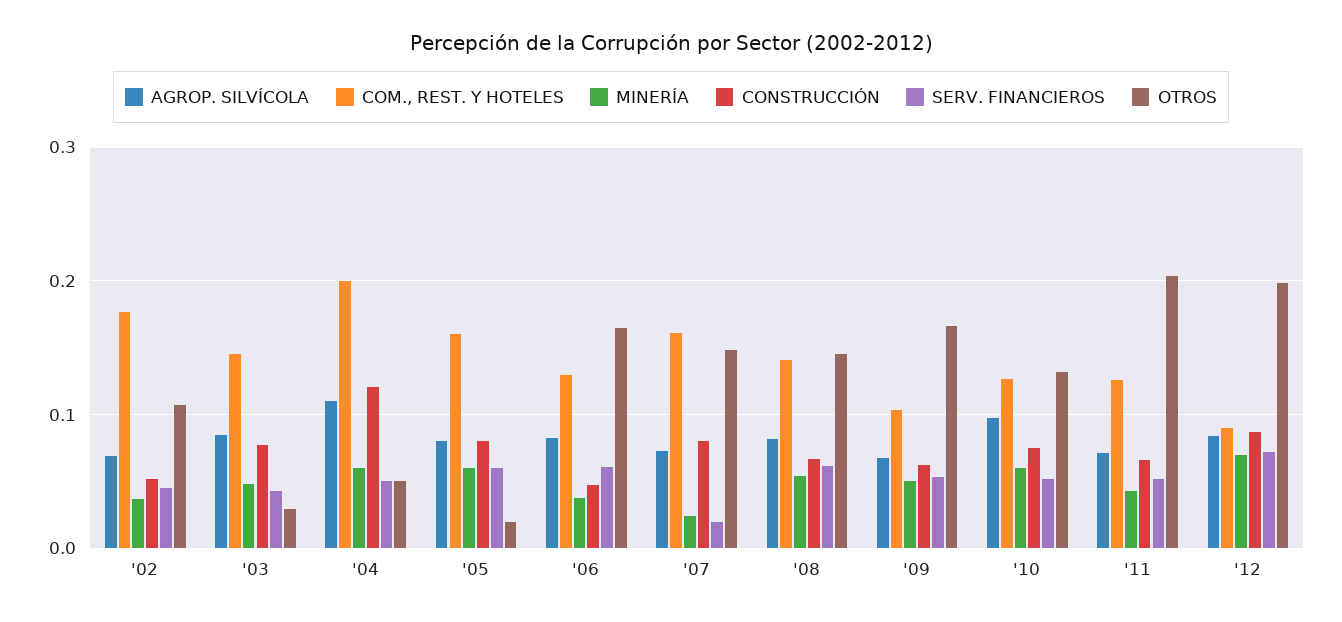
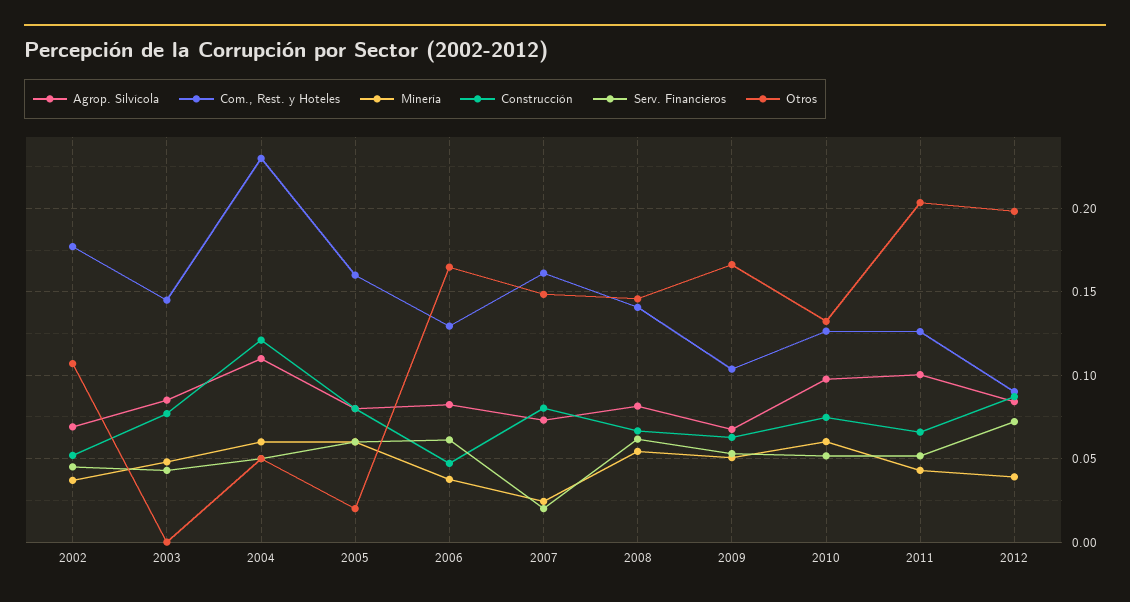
  {
    "AGROP. SILVÍCOLA": {
      "'02": 0.07,
      "'03": 0.085,
      "'04": 0.11,
      "'05": 0.08,
      "'06": 0.08,
      "'07": 0.075,
      "'08": 0.08,
      "'09": 0.07,
      "'10": 0.1,
-     "'11": 0.07,
+     "'11": 0.1,
      "'12": 0.085
    },
    "COM., REST. Y HOTELES": {
      "'02": 0.175,
      "'03": 0.145,
-     "'04": 0.2,
+     "'04": 0.23,
      "'05": 0.16,
      "'06": 0.13,
      "'07": 0.16,
      "'08": 0.14,
      "'09": 0.105,
      "'10": 0.125,
      "'11": 0.125,
      "'12": 0.09
    },
    "MINERÍA": {
      "'02": 0.035,
      "'03": 0.05,
      "'04": 0.06,
      "'05": 0.06,
      "'06": 0.04,
      "'07": 0.025,
      "'08": 0.055,
      "'09": 0.05,
      "'10": 0.06,
      "'11": 0.045,
-     "'12": 0.07
+     "'12": 0.04
    },
    "CONSTRUCCIÓN": {
      "'02": 0.05,
      "'03": 0.075,
      "'04": 0.12,
      "'05": 0.08,
      "'06": 0.045,
      "'07": 0.08,
      "'08": 0.065,
      "'09": 0.065,
      "'10": 0.075,
      "'11": 0.065,
      "'12": 0.085
    },
    "SERV. FINANCIEROS": {
      "'02": 0.045,
      "'03": 0.045,
      "'04": 0.05,
      "'05": 0.06,
      "'06": 0.06,
      "'07": 0.02,
      "'08": 0.06,
      "'09": 0.055,
      "'10": 0.05,
      "'11": 0.05,
      "'12": 0.07
    },
    "OTROS": {
      "'02": 0.105,
-     "'03": 0.03,
+     "'03": 0,
      "'04": 0.05,
      "'05": 0.02,
      "'06": 0.165,
      "'07": 0.15,
      "'08": 0.145,
      "'09": 0.165,
      "'10": 0.13,
      "'11": 0.205,
      "'12": 0.2
    }
  }

